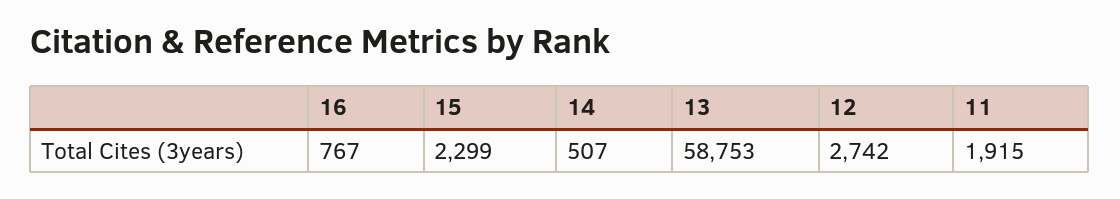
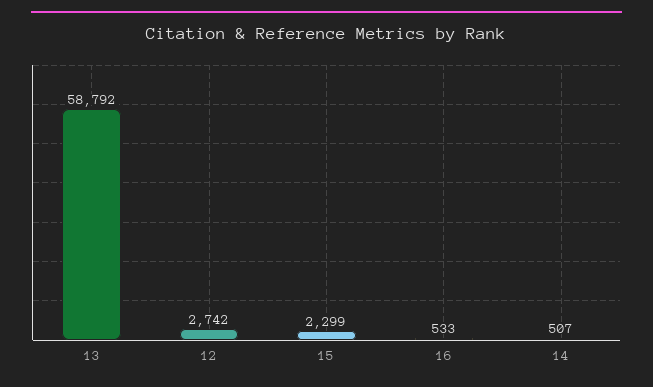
  {
-   "16": 767,
+   "16": 533,
    "15": 2299,
    "14": 507,
-   "13": 58753,
+   "13": 58792,
-   "12": 2742,
+   "12": 2742
-   "11": 1915
  }

